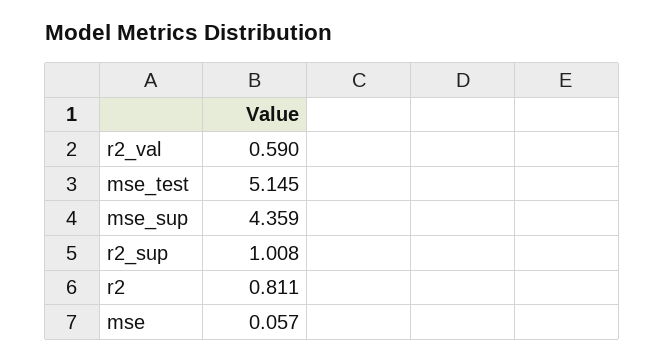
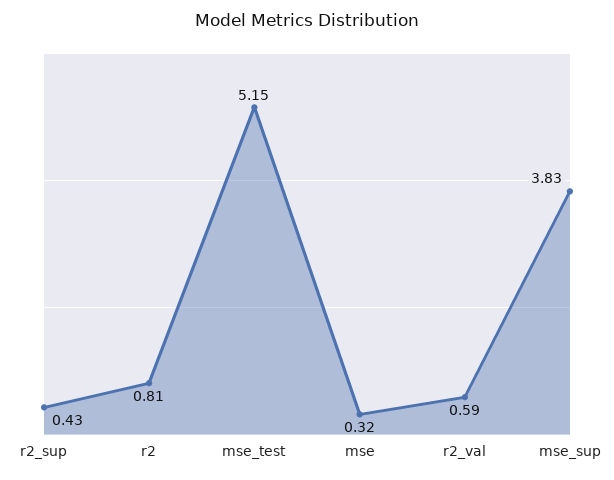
  {
    "r2_val": 0.59,
    "mse_test": 5.145,
-   "mse_sup": 4.359,
+   "mse_sup": 3.83,
-   "r2_sup": 1.008,
+   "r2_sup": 0.43,
    "r2": 0.811,
-   "mse": 0.057
+   "mse": 0.32
  }

